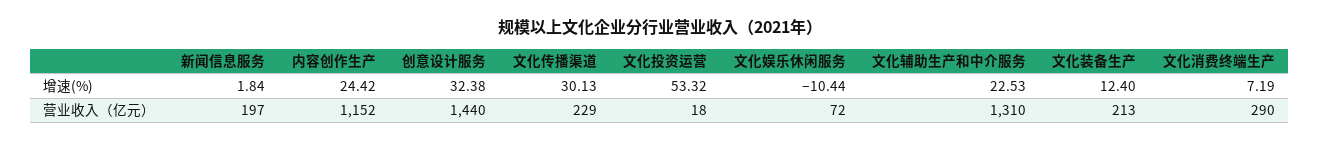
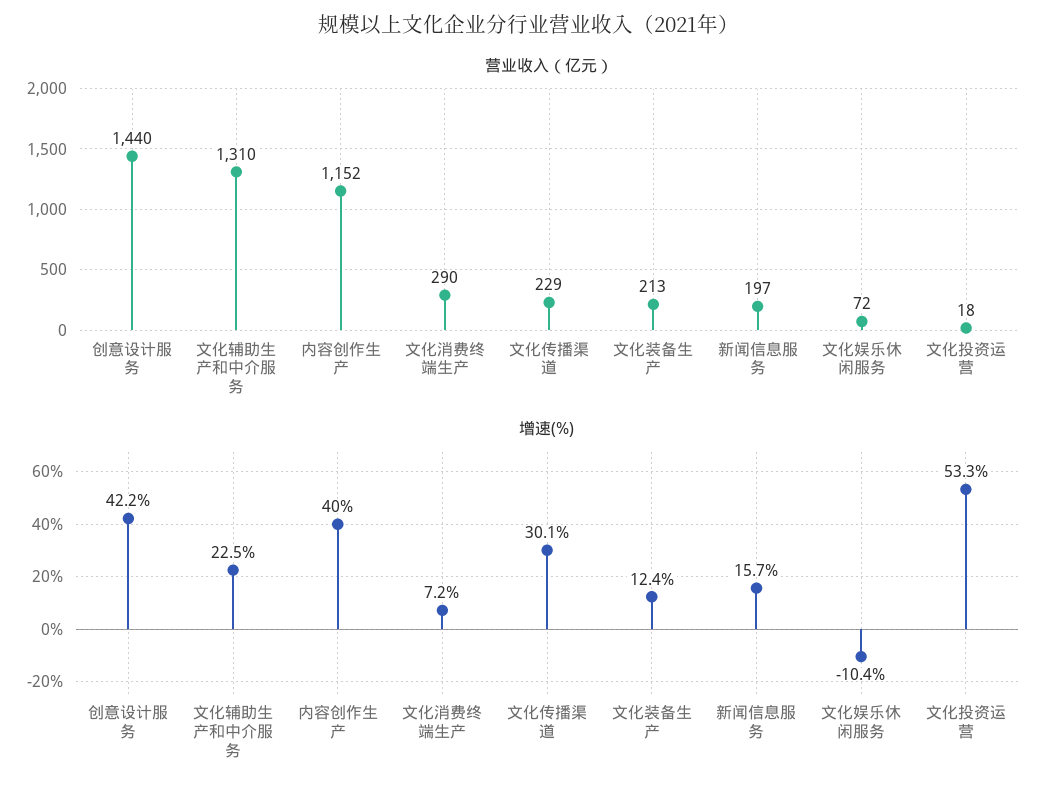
  {
    "增速(%)": {
-     "新闻信息服务": 1.84,
+     "新闻信息服务": 15.7,
-     "内容创作生产": 24.42,
+     "内容创作生产": 40,
-     "创意设计服务": 32.38,
+     "创意设计服务": 42.2,
      "文化传播渠道": 30.13,
      "文化投资运营": 53.32,
      "文化娱乐休闲服务": -10.44,
      "文化辅助生产和中介服务": 22.53,
      "文化装备生产": 12.4,
      "文化消费终端生产": 7.19
    },
    "营业收入（亿元）": {
      "新闻信息服务": 197,
      "内容创作生产": 1152,
      "创意设计服务": 1440,
      "文化传播渠道": 229,
      "文化投资运营": 18,
      "文化娱乐休闲服务": 72,
      "文化辅助生产和中介服务": 1310,
      "文化装备生产": 213,
      "文化消费终端生产": 290
    }
  }

